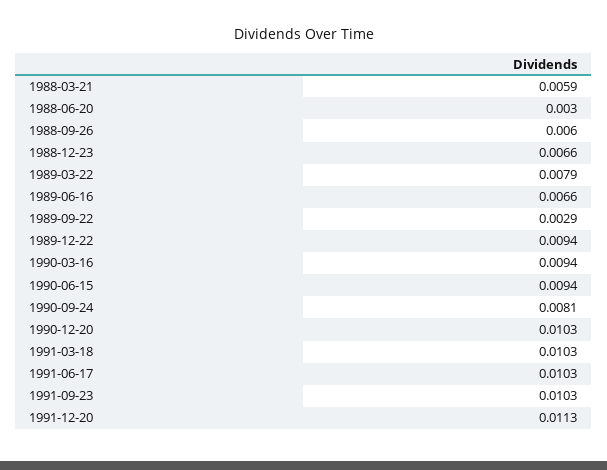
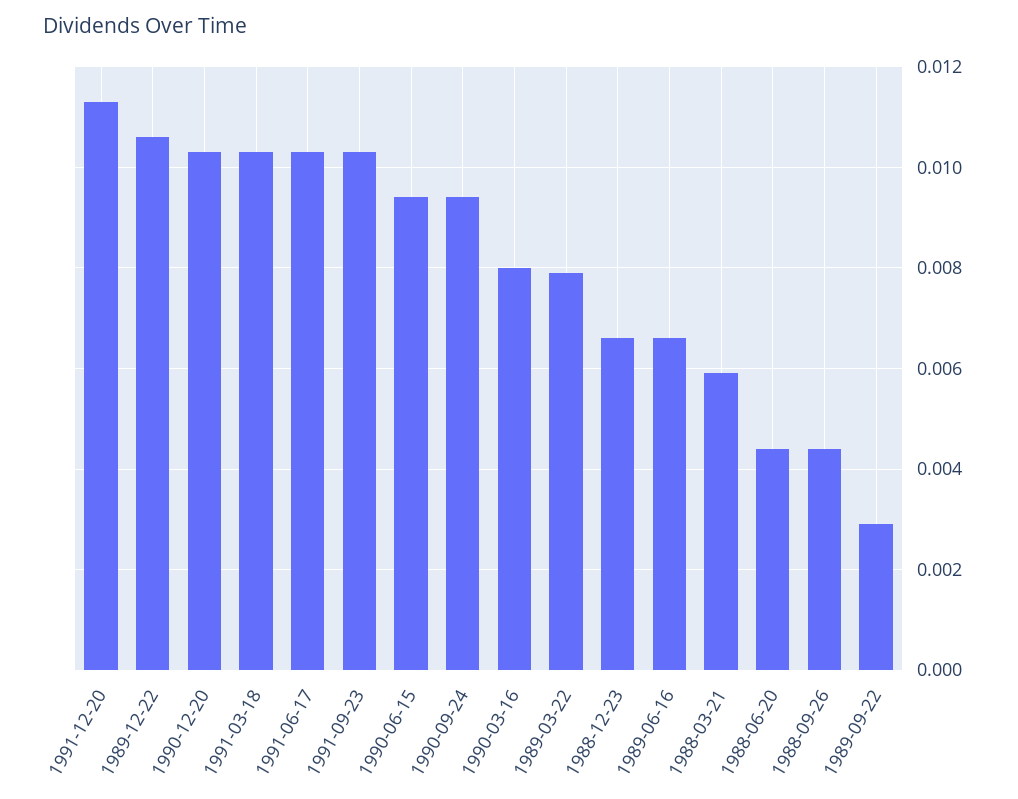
  {
    "1988-03-21": 0.0059,
-   "1988-06-20": 0.003,
+   "1988-06-20": 0.0045,
-   "1988-09-26": 0.006,
+   "1988-09-26": 0.0045,
    "1988-12-23": 0.0066,
    "1989-03-22": 0.0079,
    "1989-06-16": 0.0066,
    "1989-09-22": 0.0029,
-   "1989-12-22": 0.0094,
+   "1989-12-22": 0.0105,
-   "1990-03-16": 0.0094,
+   "1990-03-16": 0.008,
    "1990-06-15": 0.0094,
-   "1990-09-24": 0.0081,
+   "1990-09-24": 0.0095,
    "1990-12-20": 0.0103,
    "1991-03-18": 0.0103,
    "1991-06-17": 0.0103,
    "1991-09-23": 0.0103,
    "1991-12-20": 0.0113
  }

